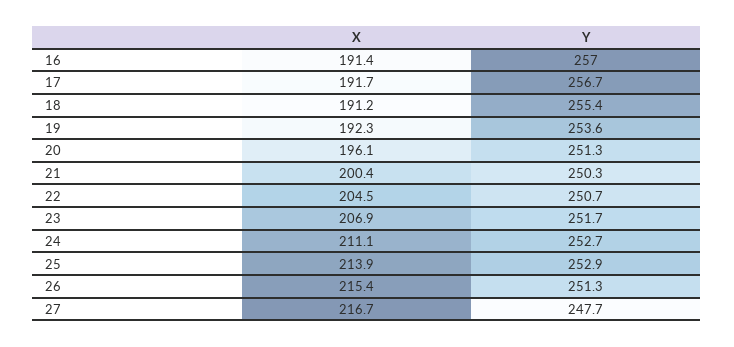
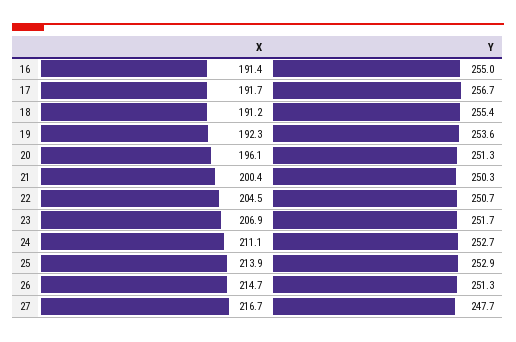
  {
    "X": {
      "16": 191.4,
      "17": 191.7,
      "18": 191.2,
      "19": 192.3,
      "20": 196.1,
      "21": 200.4,
      "22": 204.5,
      "23": 206.9,
      "24": 211.1,
      "25": 213.9,
-     "26": 215.4,
+     "26": 214.7,
      "27": 216.7
    },
    "Y": {
-     "16": 257,
+     "16": 255,
      "17": 256.7,
      "18": 255.4,
      "19": 253.6,
      "20": 251.3,
      "21": 250.3,
      "22": 250.7,
      "23": 251.7,
      "24": 252.7,
      "25": 252.9,
      "26": 251.3,
      "27": 247.7
    }
  }

